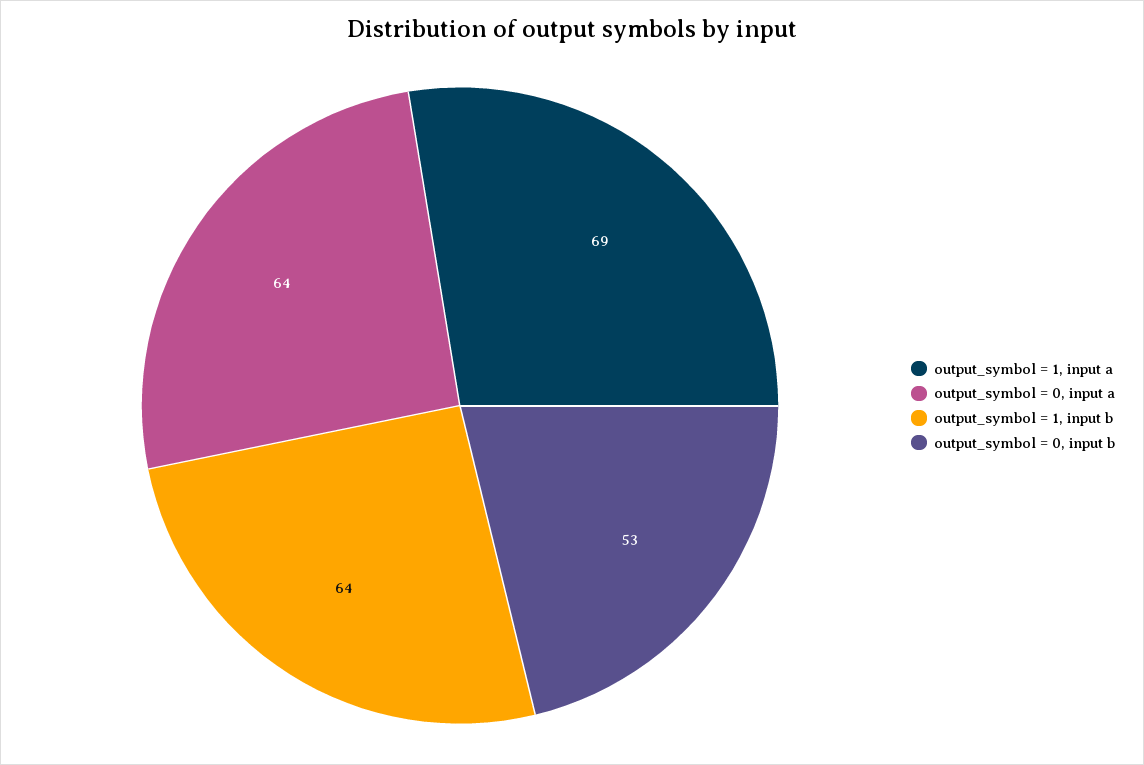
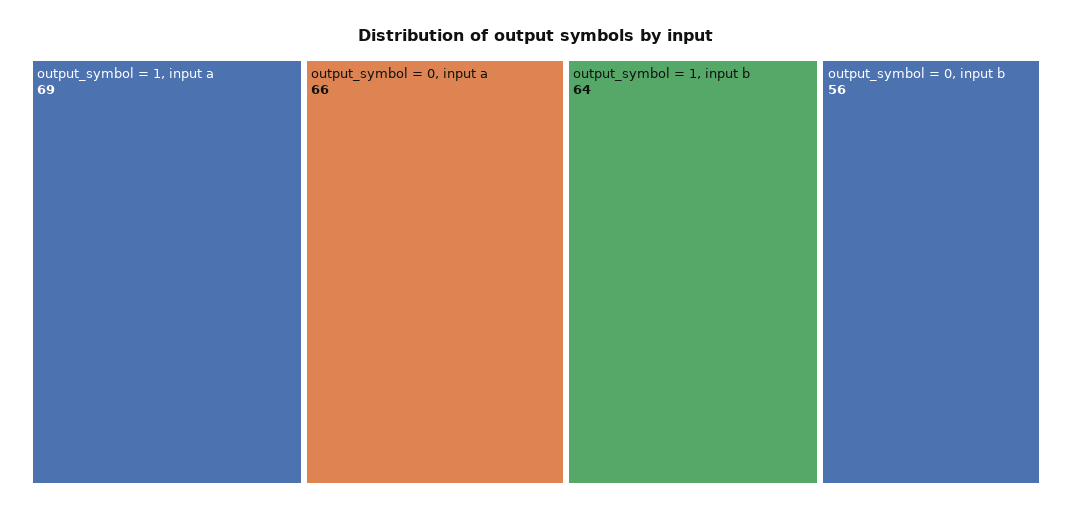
  {
    "output_symbol = 1, input a": 69,
-   "output_symbol = 0, input a": 64,
+   "output_symbol = 0, input a": 66,
    "output_symbol = 1, input b": 64,
-   "output_symbol = 0, input b": 53
+   "output_symbol = 0, input b": 56
  }

